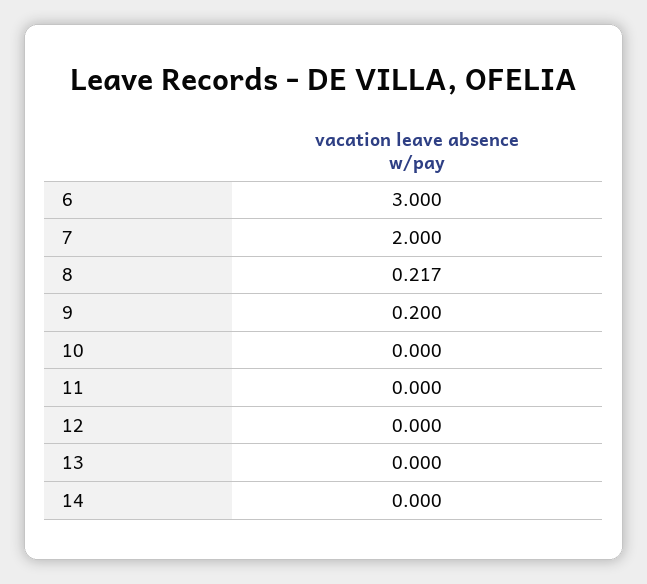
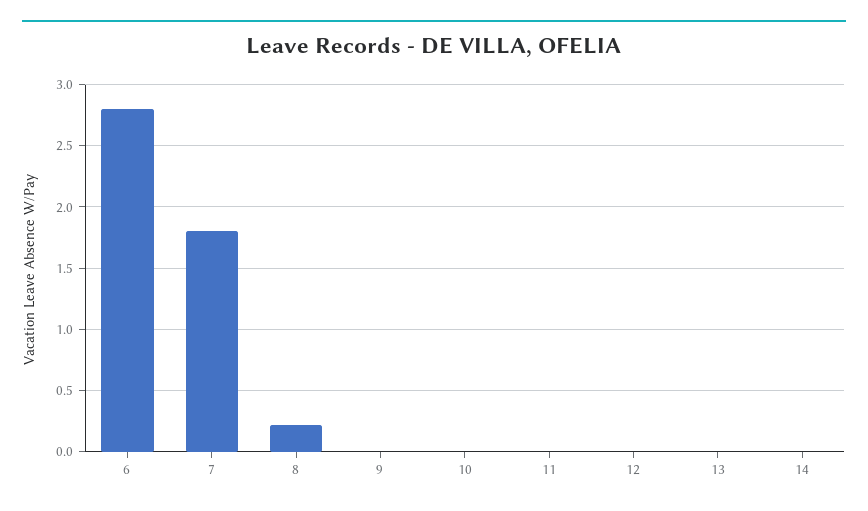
  {
-   "6": 3,
+   "6": 2.8,
-   "7": 2,
+   "7": 1.8,
    "8": 0.217,
-   "9": 0.2,
+   "9": 0,
    "10": 0,
    "11": 0,
    "12": 0,
    "13": 0,
    "14": 0
  }

